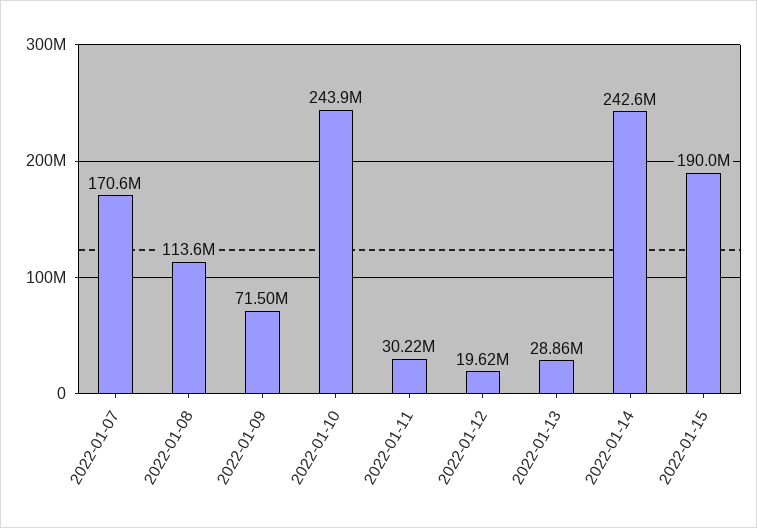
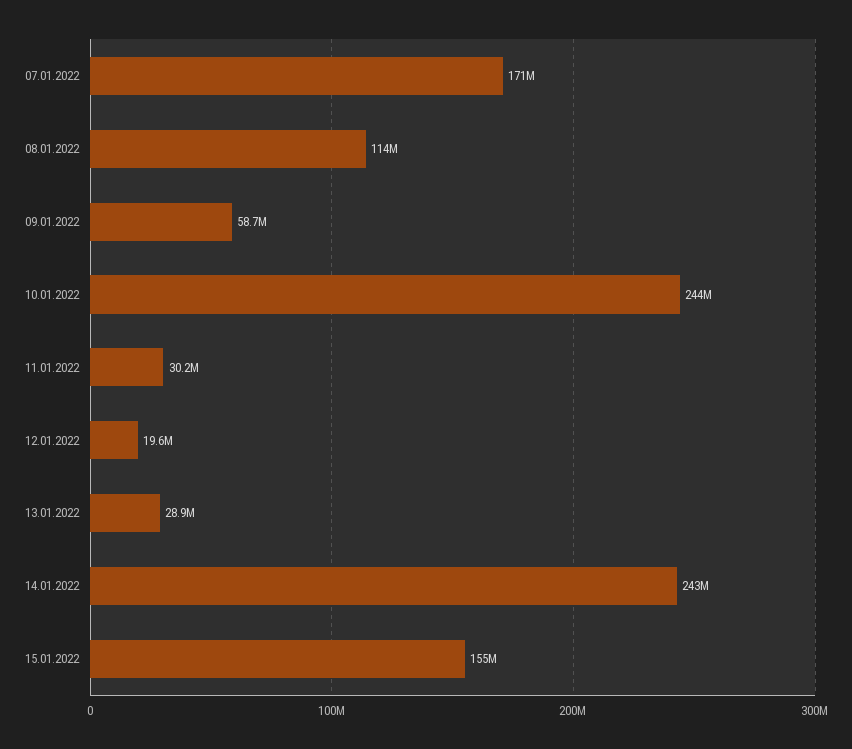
  {
    "2022-01-07": 170600000,
    "2022-01-08": 113600000,
-   "2022-01-09": 71500000,
+   "2022-01-09": 58700000,
    "2022-01-10": 243900000,
    "2022-01-11": 30220000,
    "2022-01-12": 19620000,
    "2022-01-13": 28860000,
    "2022-01-14": 242600000,
-   "2022-01-15": 190000000
+   "2022-01-15": 155000000
  }

